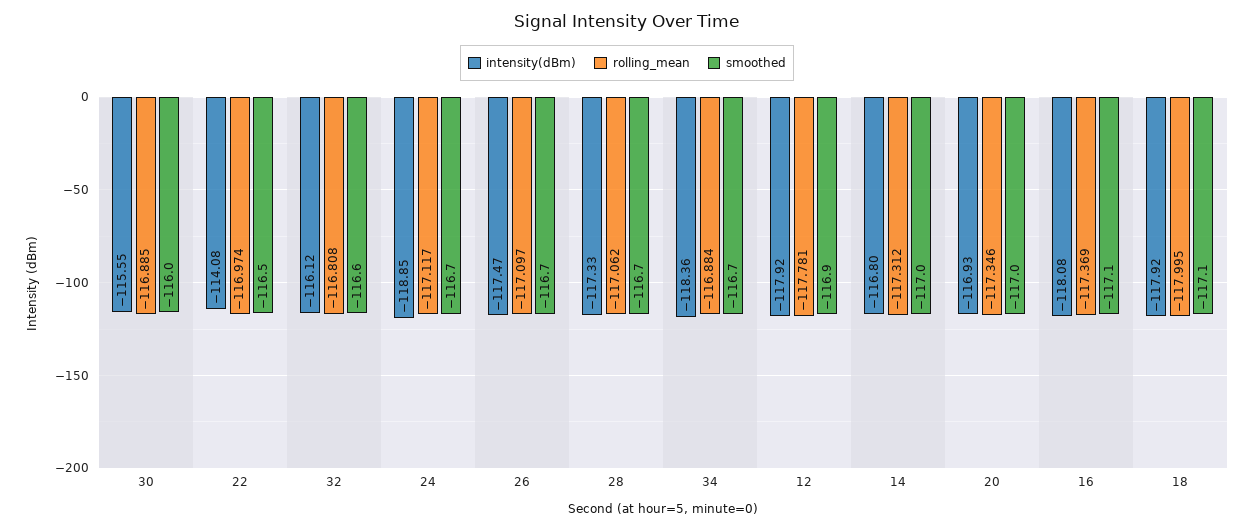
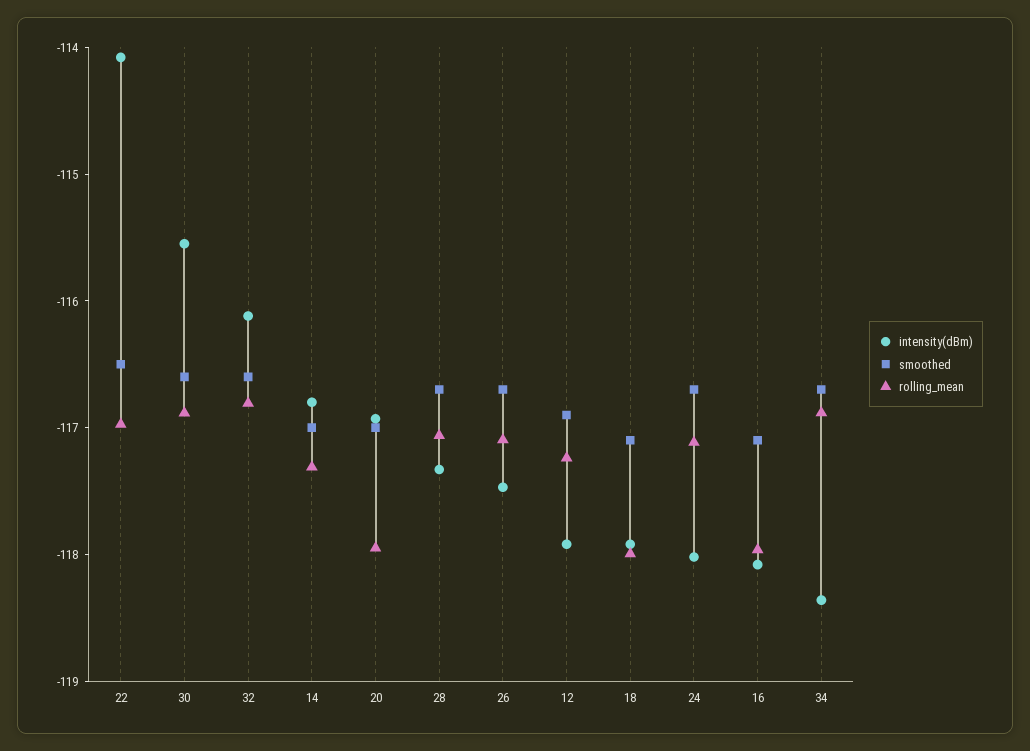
  {
    "intensity(dBm)": {
      "30": -115.55,
      "22": -114.08,
      "32": -116.12,
-     "24": -118.85,
+     "24": -118,
      "26": -117.47,
      "28": -117.33,
      "34": -118.36,
      "12": -117.92,
      "14": -116.8,
      "20": -116.93,
      "16": -118.08,
      "18": -117.92
    },
    "rolling_mean": {
      "30": -116.885,
      "22": -116.974,
      "32": -116.808,
      "24": -117.117,
      "26": -117.097,
      "28": -117.062,
      "34": -116.884,
-     "12": -117.781,
+     "12": -117.2,
      "14": -117.312,
-     "20": -117.346,
+     "20": -118,
-     "16": -117.369,
+     "16": -118,
      "18": -117.995
    },
    "smoothed": {
-     "30": -116,
+     "30": -116.6,
      "22": -116.5,
      "32": -116.6,
      "24": -116.7,
      "26": -116.7,
      "28": -116.7,
      "34": -116.7,
      "12": -116.9,
      "14": -117,
      "20": -117,
      "16": -117.1,
      "18": -117.1
    }
  }

